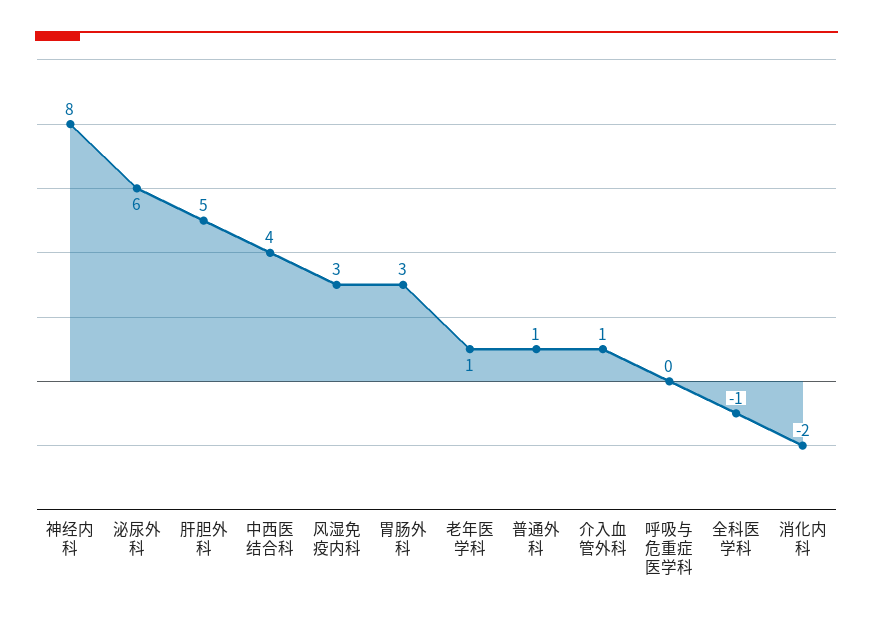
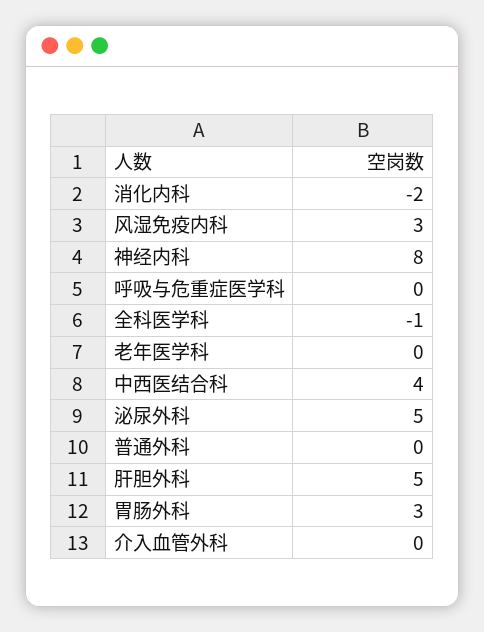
  {
    "神经内科": 8,
-   "泌尿外科": 6,
+   "泌尿外科": 5,
    "肝胆外科": 5,
    "中西医结合科": 4,
    "风湿免疫内科": 3,
    "胃肠外科": 3,
-   "老年医学科": 1,
+   "老年医学科": 0,
-   "普通外科": 1,
+   "普通外科": 0,
-   "介入血管外科": 1,
+   "介入血管外科": 0,
    "呼吸与危重症医学科": 0,
    "全科医学科": -1,
    "消化内科": -2
  }

